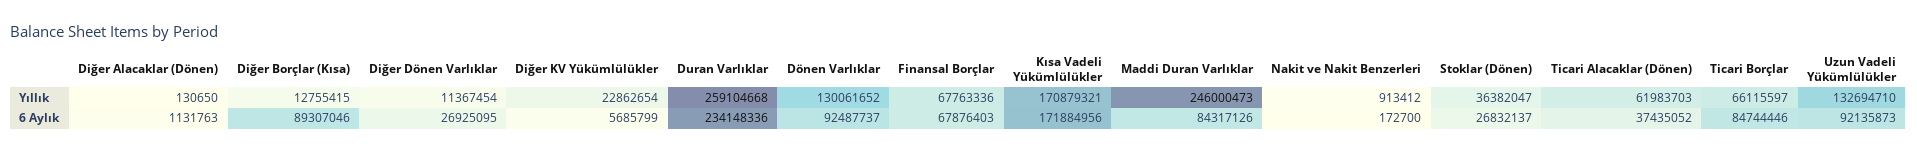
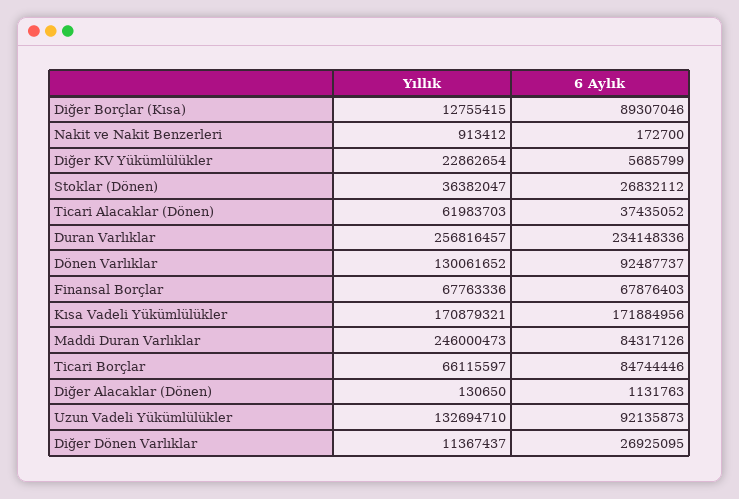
  {
    "Diğer Alacaklar (Dönen)": {
      "Yıllık": 130650,
      "6 Aylık": 1131763
    },
    "Diğer Borçlar (Kısa)": {
      "Yıllık": 12755415,
      "6 Aylık": 89307046
    },
    "Diğer Dönen Varlıklar": {
-     "Yıllık": 11367454,
+     "Yıllık": 11367437,
      "6 Aylık": 26925095
    },
    "Diğer KV Yükümlülükler": {
      "Yıllık": 22862654,
      "6 Aylık": 5685799
    },
    "Duran Varlıklar": {
-     "Yıllık": 259104668,
+     "Yıllık": 256816457,
      "6 Aylık": 234148336
    },
    "Dönen Varlıklar": {
      "Yıllık": 130061652,
      "6 Aylık": 92487737
    },
    "Finansal Borçlar": {
      "Yıllık": 67763336,
      "6 Aylık": 67876403
    },
    "Kısa Vadeli Yükümlülükler": {
      "Yıllık": 170879321,
      "6 Aylık": 171884956
    },
    "Maddi Duran Varlıklar": {
      "Yıllık": 246000473,
      "6 Aylık": 84317126
    },
    "Nakit ve Nakit Benzerleri": {
      "Yıllık": 913412,
      "6 Aylık": 172700
    },
    "Stoklar (Dönen)": {
      "Yıllık": 36382047,
-     "6 Aylık": 26832137
+     "6 Aylık": 26832112
    },
    "Ticari Alacaklar (Dönen)": {
      "Yıllık": 61983703,
      "6 Aylık": 37435052
    },
    "Ticari Borçlar": {
      "Yıllık": 66115597,
      "6 Aylık": 84744446
    },
    "Uzun Vadeli Yükümlülükler": {
      "Yıllık": 132694710,
      "6 Aylık": 92135873
    }
  }

